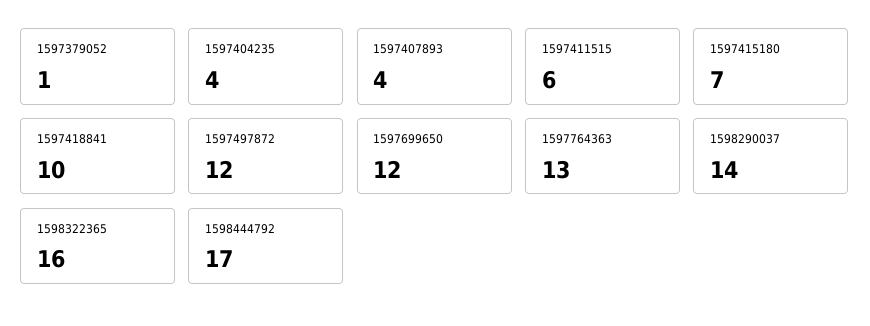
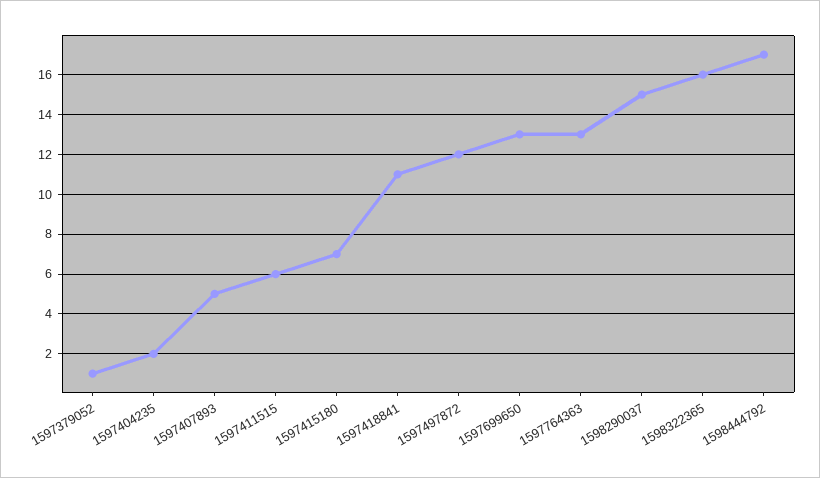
  {
    "1597379052": 1,
-   "1597404235": 4,
+   "1597404235": 2,
-   "1597407893": 4,
+   "1597407893": 5,
    "1597411515": 6,
    "1597415180": 7,
-   "1597418841": 10,
+   "1597418841": 11,
    "1597497872": 12,
-   "1597699650": 12,
+   "1597699650": 13,
    "1597764363": 13,
-   "1598290037": 14,
+   "1598290037": 15,
    "1598322365": 16,
    "1598444792": 17
  }

